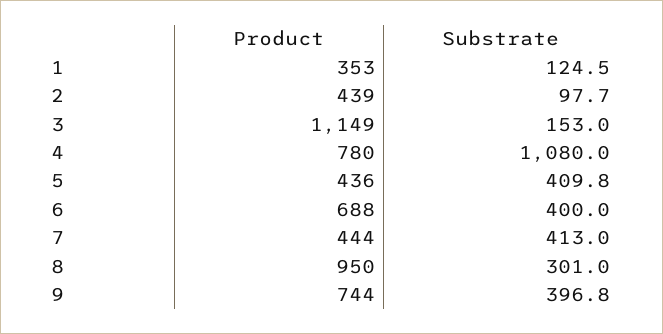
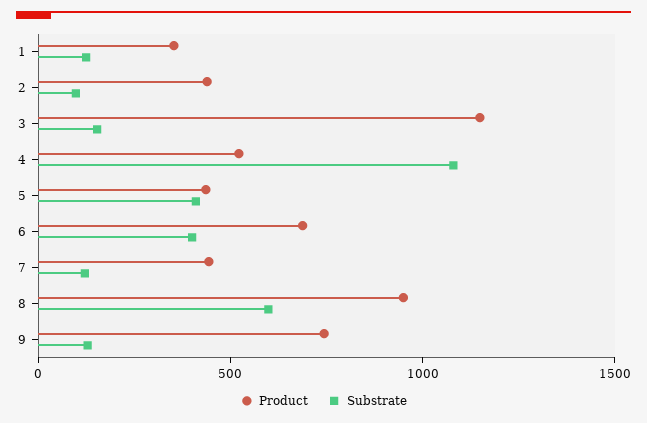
  {
    "Product": {
      "1": 353,
      "2": 439,
      "3": 1149,
-     "4": 780,
+     "4": 500,
      "5": 436,
      "6": 688,
      "7": 444,
      "8": 950,
      "9": 744
    },
    "Substrate": {
      "1": 124.5,
      "2": 97.7,
      "3": 153,
      "4": 1080,
      "5": 409.8,
      "6": 400,
-     "7": 413,
+     "7": 100,
-     "8": 301,
+     "8": 600,
-     "9": 396.8
+     "9": 100
    }
  }

